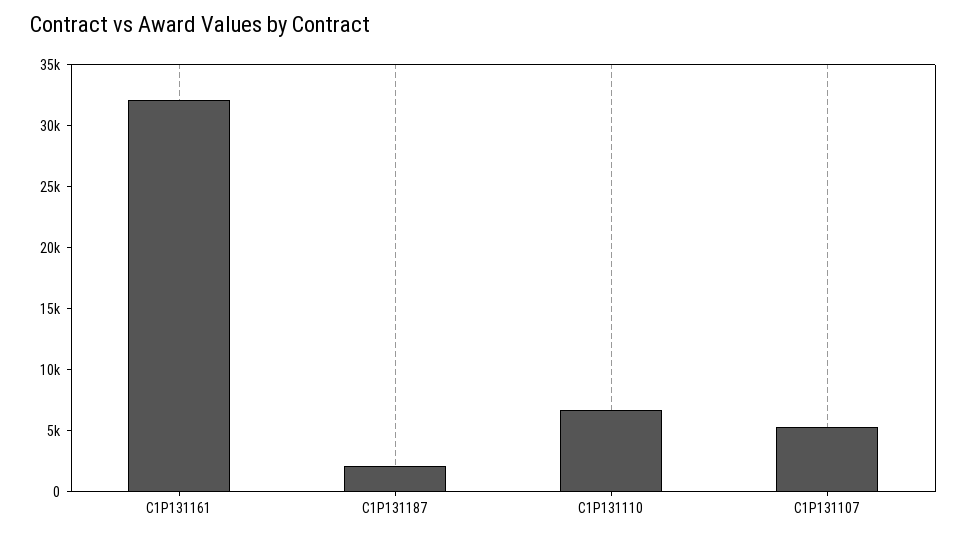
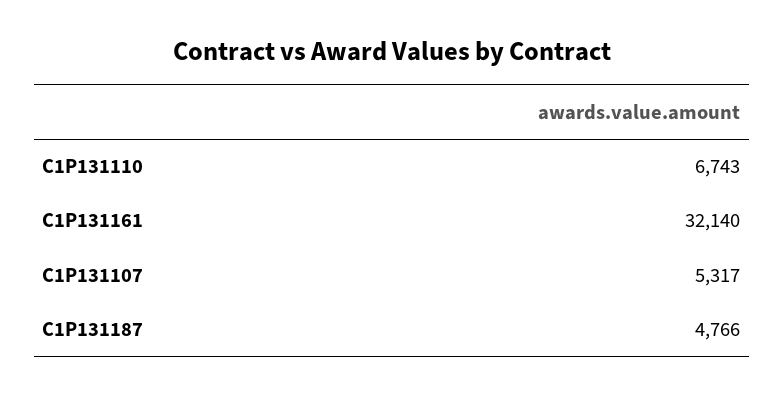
  {
    "C1P131161": 32140,
-   "C1P131187": 2000,
+   "C1P131187": 4766,
    "C1P131110": 6743,
    "C1P131107": 5317
  }

